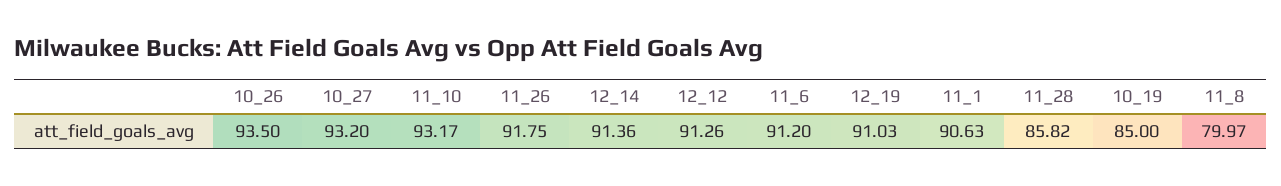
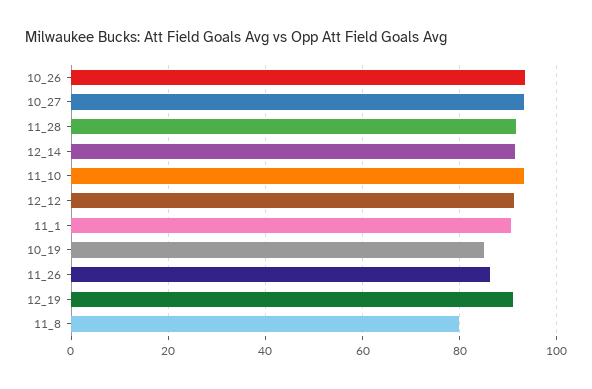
  {
    "10_26": 93.5,
    "10_27": 93.2,
    "11_10": 93.17,
-   "11_26": 91.75,
+   "11_26": 86,
    "12_14": 91.36,
    "12_12": 91.26,
-   "11_6": 91.2,
    "12_19": 91.03,
    "11_1": 90.63,
-   "11_28": 85.82,
+   "11_28": 92,
    "10_19": 85,
    "11_8": 79.97
  }

